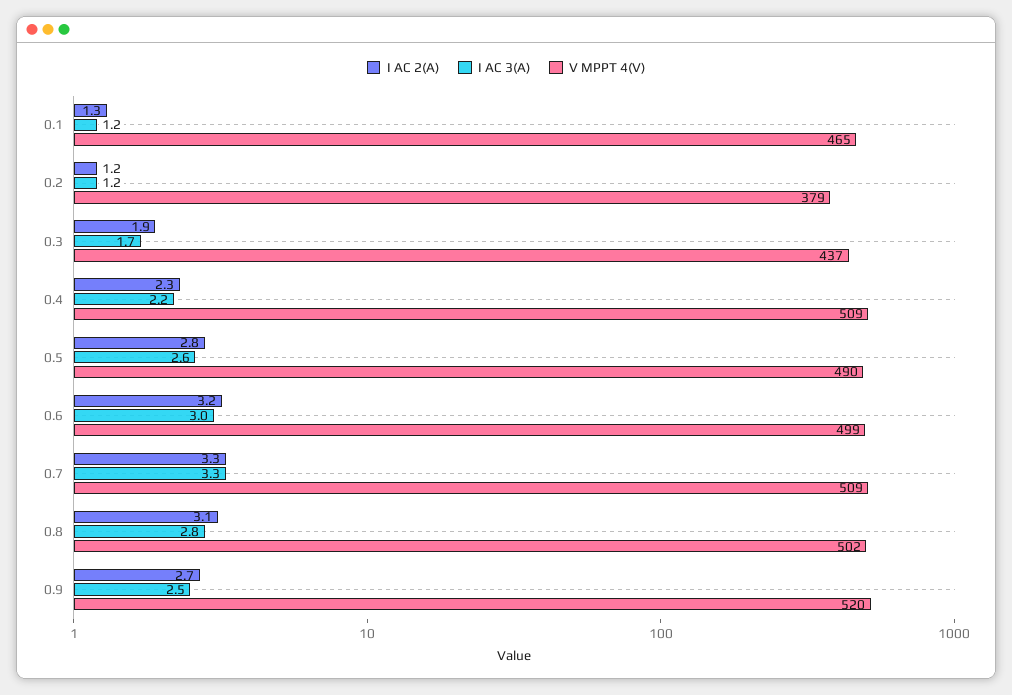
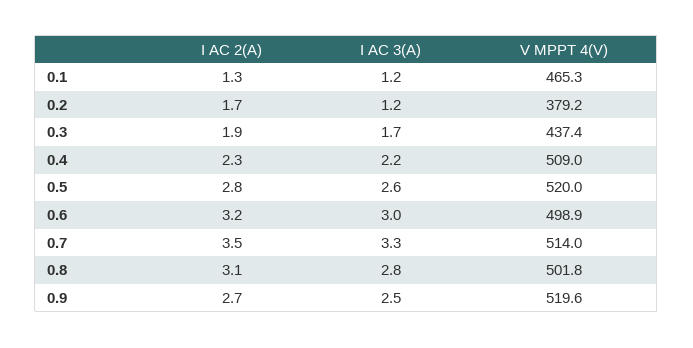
  {
    "I AC 2(A)": {
      "0.1": 1.3,
-     "0.2": 1.2,
+     "0.2": 1.7,
      "0.3": 1.9,
      "0.4": 2.3,
      "0.5": 2.8,
      "0.6": 3.2,
-     "0.7": 3.3,
+     "0.7": 3.5,
      "0.8": 3.1,
      "0.9": 2.7
    },
    "I AC 3(A)": {
      "0.1": 1.2,
      "0.2": 1.2,
      "0.3": 1.7,
      "0.4": 2.2,
      "0.5": 2.6,
      "0.6": 3,
      "0.7": 3.3,
      "0.8": 2.8,
      "0.9": 2.5
    },
    "V MPPT 4(V)": {
      "0.1": 465.3,
      "0.2": 379.2,
      "0.3": 437.4,
      "0.4": 509,
-     "0.5": 490,
+     "0.5": 520,
      "0.6": 498.9,
-     "0.7": 509,
+     "0.7": 514,
      "0.8": 501.8,
      "0.9": 519.6
    }
  }

